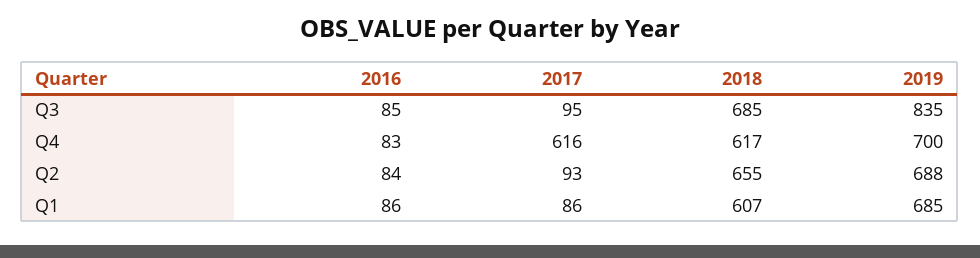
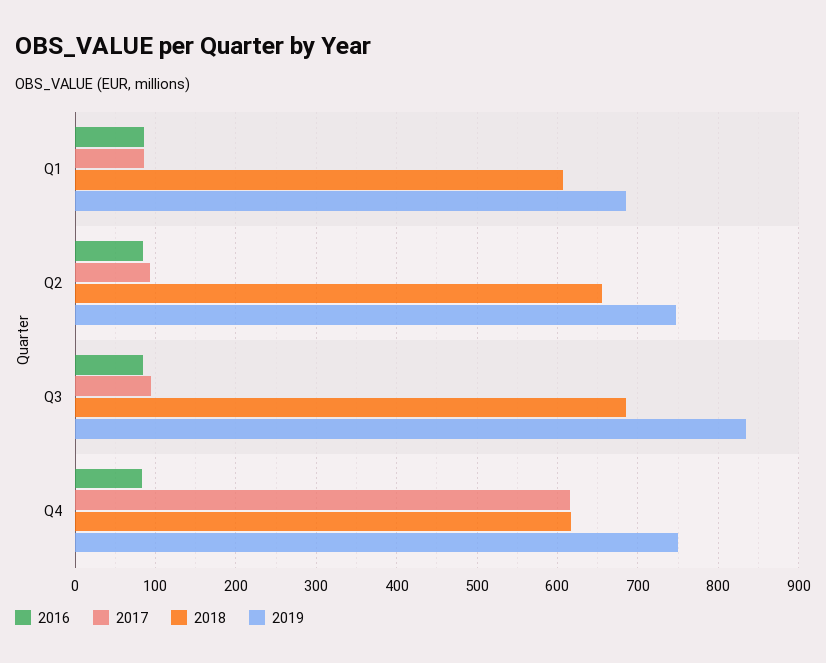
  {
    "2016": {
      "Q3": 85,
      "Q4": 83,
      "Q2": 84,
      "Q1": 86
    },
    "2017": {
      "Q3": 95,
      "Q4": 616,
      "Q2": 93,
      "Q1": 86
    },
    "2018": {
      "Q3": 685,
      "Q4": 617,
      "Q2": 655,
      "Q1": 607
    },
    "2019": {
      "Q3": 835,
-     "Q4": 700,
+     "Q4": 750,
-     "Q2": 688,
+     "Q2": 750,
      "Q1": 685
    }
  }

